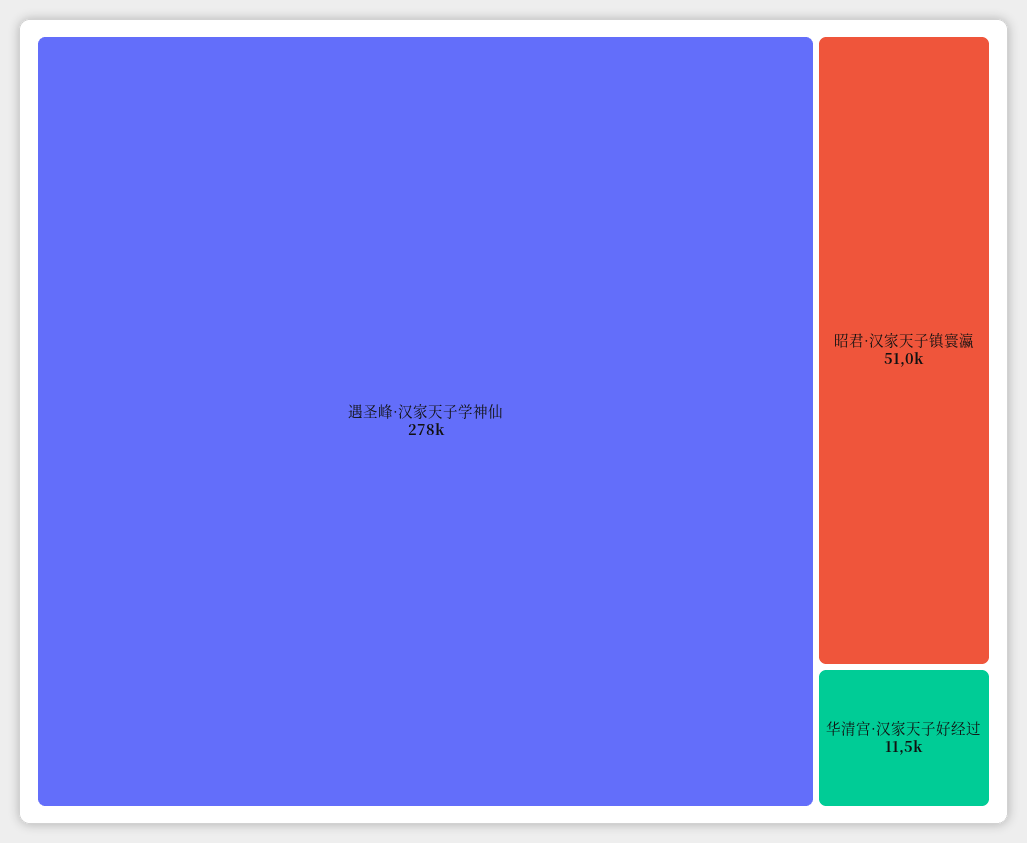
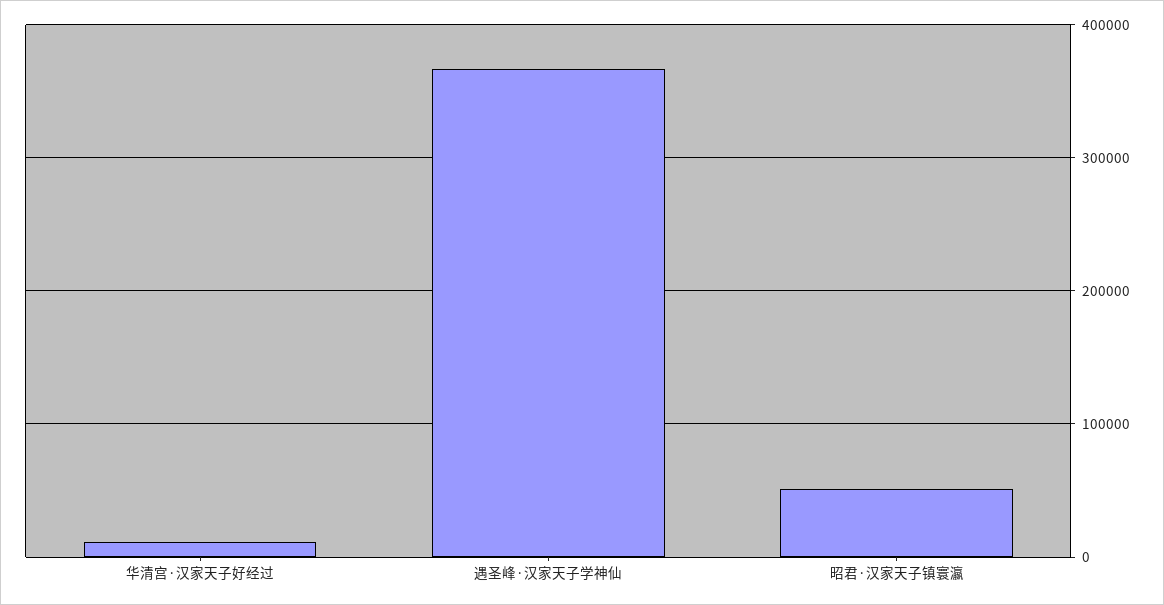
  {
-   "遇圣峰·汉家天子学神仙": 278000,
+   "遇圣峰·汉家天子学神仙": 370000,
    "昭君·汉家天子镇寰瀛": 51000,
    "华清宫·汉家天子好经过": 11500
  }

